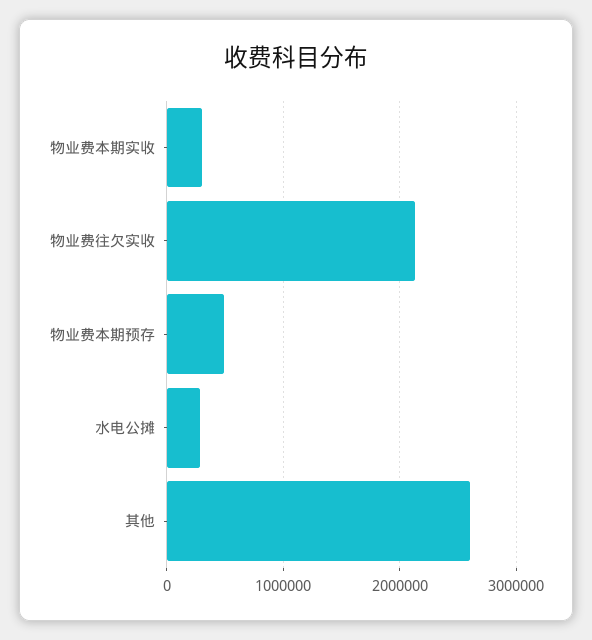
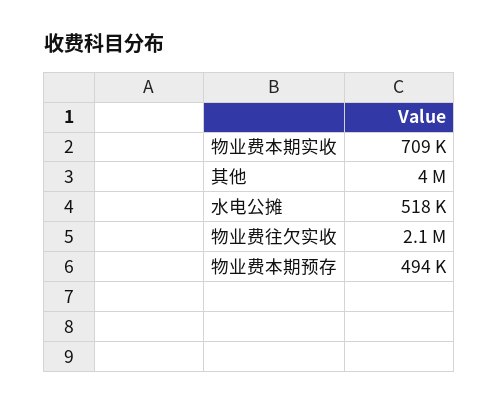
  {
-   "物业费本期实收": 300000,
+   "物业费本期实收": 709000,
    "物业费往欠实收": 2100000,
    "物业费本期预存": 494000,
-   "水电公摊": 300000,
+   "水电公摊": 518000,
-   "其他": 2600000
+   "其他": 4000000
  }

